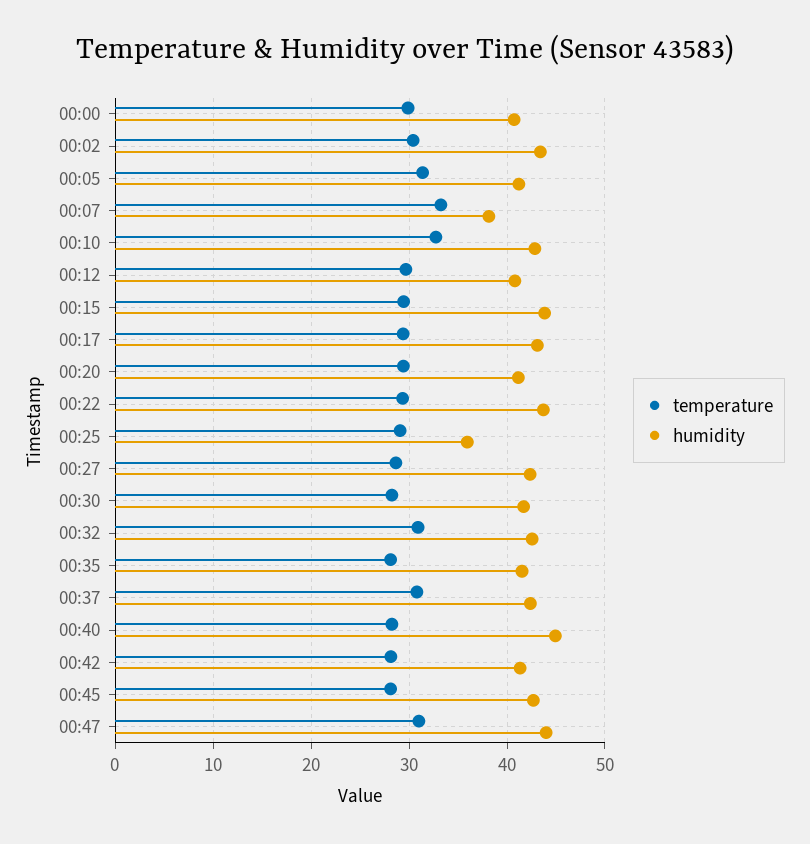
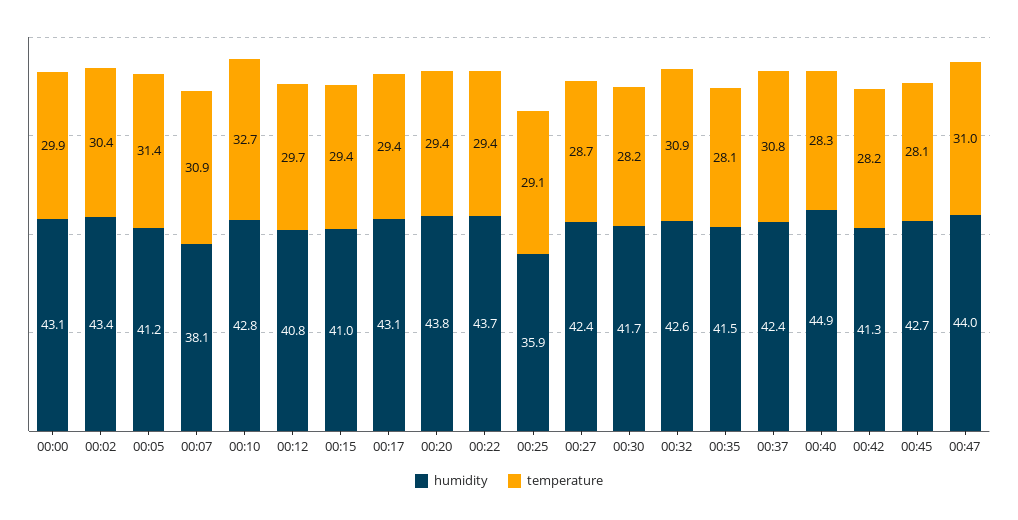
  {
    "temperature": {
      "00:00": 29.9,
      "00:02": 30.4,
      "00:05": 31.4,
-     "00:07": 33,
+     "00:07": 30.9,
      "00:10": 32.7,
      "00:12": 29.7,
      "00:15": 29.4,
      "00:17": 29.4,
      "00:20": 29.4,
      "00:22": 29.4,
      "00:25": 29.1,
      "00:27": 28.7,
      "00:30": 28.2,
      "00:32": 30.9,
      "00:35": 28.1,
      "00:37": 30.8,
      "00:40": 28.3,
      "00:42": 28.2,
      "00:45": 28.1,
      "00:47": 31
    },
    "humidity": {
-     "00:00": 41,
+     "00:00": 43.1,
      "00:02": 43.4,
      "00:05": 41.2,
      "00:07": 38.1,
      "00:10": 42.8,
      "00:12": 40.8,
-     "00:15": 44,
+     "00:15": 41,
      "00:17": 43.1,
-     "00:20": 41,
+     "00:20": 43.8,
      "00:22": 43.7,
      "00:25": 35.9,
      "00:27": 42.4,
      "00:30": 41.7,
      "00:32": 42.6,
      "00:35": 41.5,
      "00:37": 42.4,
      "00:40": 44.9,
      "00:42": 41.3,
      "00:45": 42.7,
      "00:47": 44
    }
  }

